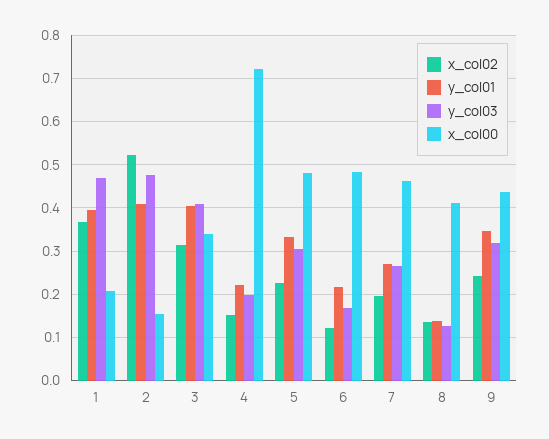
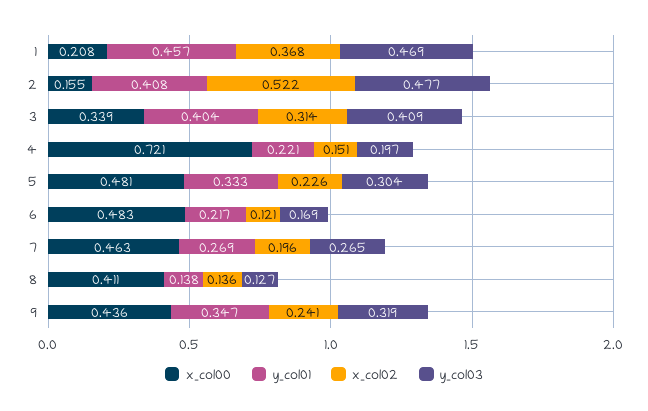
  {
    "x_col02": {
      "1": 0.368,
      "2": 0.522,
      "3": 0.314,
      "4": 0.151,
      "5": 0.226,
      "6": 0.121,
      "7": 0.196,
      "8": 0.136,
      "9": 0.241
    },
    "y_col01": {
-     "1": 0.4,
+     "1": 0.457,
      "2": 0.408,
      "3": 0.404,
      "4": 0.221,
      "5": 0.333,
      "6": 0.217,
      "7": 0.269,
      "8": 0.138,
      "9": 0.347
    },
    "y_col03": {
      "1": 0.469,
      "2": 0.477,
      "3": 0.409,
      "4": 0.197,
      "5": 0.304,
      "6": 0.169,
      "7": 0.265,
      "8": 0.127,
      "9": 0.319
    },
    "x_col00": {
      "1": 0.208,
      "2": 0.155,
      "3": 0.339,
      "4": 0.721,
      "5": 0.481,
      "6": 0.483,
      "7": 0.463,
      "8": 0.411,
      "9": 0.436
    }
  }

